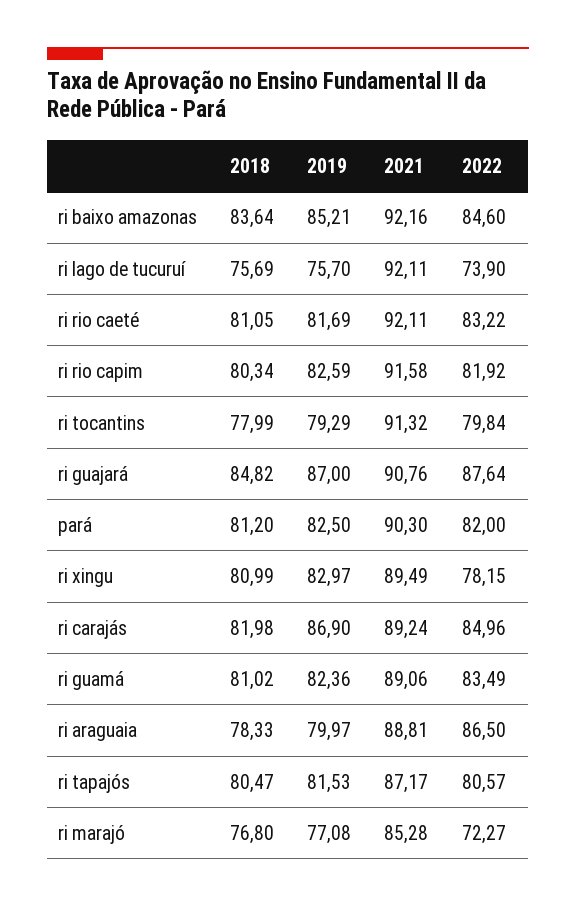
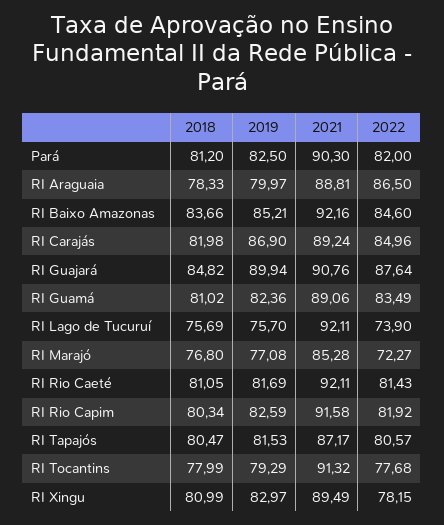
  {
    "2018": {
-     "ri baixo amazonas": 83.64,
+     "ri baixo amazonas": 83.66,
      "ri lago de tucuruí": 75.69,
      "ri rio caeté": 81.05,
      "ri rio capim": 80.34,
      "ri tocantins": 77.99,
      "ri guajará": 84.82,
      "pará": 81.2,
      "ri xingu": 80.99,
      "ri carajás": 81.98,
      "ri guamá": 81.02,
      "ri araguaia": 78.33,
      "ri tapajós": 80.47,
      "ri marajó": 76.8
    },
    "2019": {
      "ri baixo amazonas": 85.21,
      "ri lago de tucuruí": 75.7,
      "ri rio caeté": 81.69,
      "ri rio capim": 82.59,
      "ri tocantins": 79.29,
-     "ri guajará": 87,
+     "ri guajará": 89.94,
      "pará": 82.5,
      "ri xingu": 82.97,
      "ri carajás": 86.9,
      "ri guamá": 82.36,
      "ri araguaia": 79.97,
      "ri tapajós": 81.53,
      "ri marajó": 77.08
    },
    "2021": {
      "ri baixo amazonas": 92.16,
      "ri lago de tucuruí": 92.11,
      "ri rio caeté": 92.11,
      "ri rio capim": 91.58,
      "ri tocantins": 91.32,
      "ri guajará": 90.76,
      "pará": 90.3,
      "ri xingu": 89.49,
      "ri carajás": 89.24,
      "ri guamá": 89.06,
      "ri araguaia": 88.81,
      "ri tapajós": 87.17,
      "ri marajó": 85.28
    },
    "2022": {
      "ri baixo amazonas": 84.6,
      "ri lago de tucuruí": 73.9,
-     "ri rio caeté": 83.22,
+     "ri rio caeté": 81.43,
      "ri rio capim": 81.92,
-     "ri tocantins": 79.84,
+     "ri tocantins": 77.68,
      "ri guajará": 87.64,
      "pará": 82,
      "ri xingu": 78.15,
      "ri carajás": 84.96,
      "ri guamá": 83.49,
      "ri araguaia": 86.5,
      "ri tapajós": 80.57,
      "ri marajó": 72.27
    }
  }

